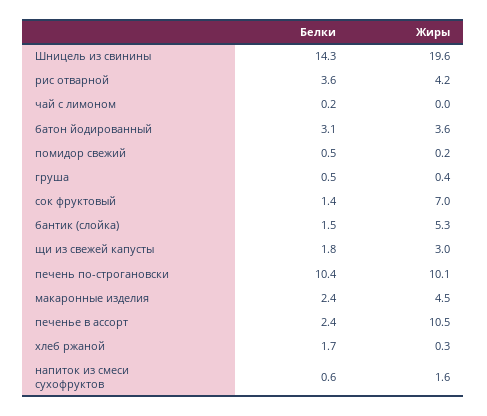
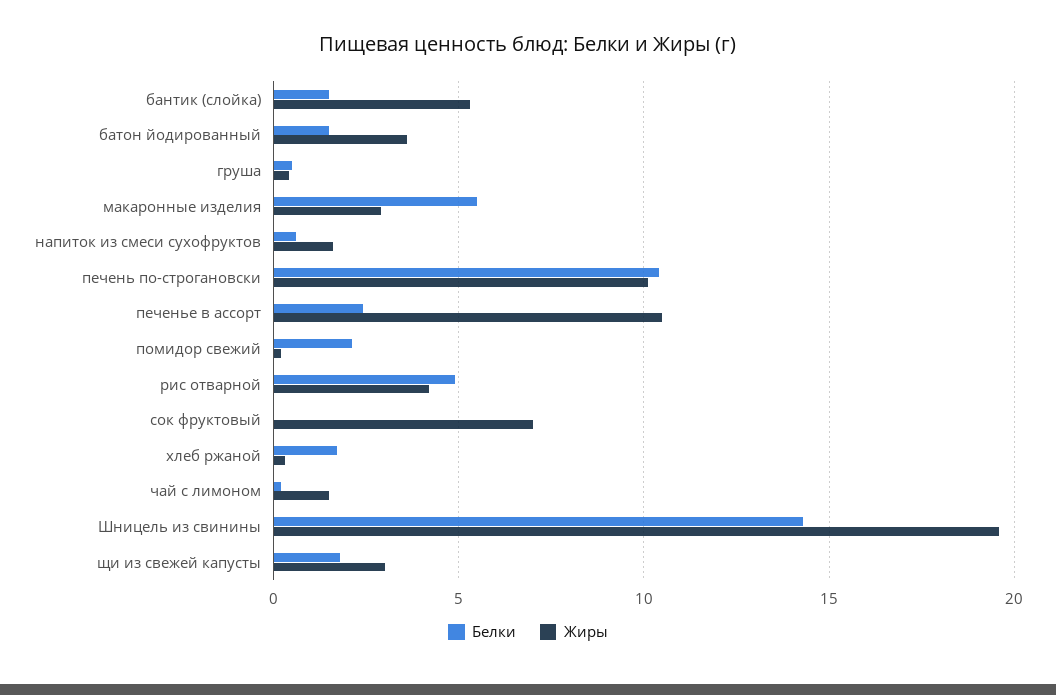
  {
    "Белки": {
      "Шницель из свинины": 14.3,
-     "рис отварной": 3.6,
+     "рис отварной": 5,
      "чай с лимоном": 0.2,
-     "батон йодированный": 3.1,
+     "батон йодированный": 1.5,
-     "помидор свежий": 0.5,
+     "помидор свежий": 2,
      "груша": 0.5,
-     "сок фруктовый": 1.4,
+     "сок фруктовый": 0,
      "бантик (слойка)": 1.5,
      "щи из свежей капусты": 1.8,
      "печень по-строгановски": 10.4,
-     "макаронные изделия": 2.4,
+     "макаронные изделия": 5.5,
      "печенье в ассорт": 2.4,
      "хлеб ржаной": 1.7,
      "напиток из смеси сухофруктов": 0.6
    },
    "Жиры": {
      "Шницель из свинины": 19.6,
      "рис отварной": 4.2,
-     "чай с лимоном": 0,
+     "чай с лимоном": 1.5,
      "батон йодированный": 3.6,
      "помидор свежий": 0.2,
      "груша": 0.4,
      "сок фруктовый": 7,
      "бантик (слойка)": 5.3,
      "щи из свежей капусты": 3,
      "печень по-строгановски": 10.1,
-     "макаронные изделия": 4.5,
+     "макаронные изделия": 3,
      "печенье в ассорт": 10.5,
      "хлеб ржаной": 0.3,
      "напиток из смеси сухофруктов": 1.6
    }
  }

